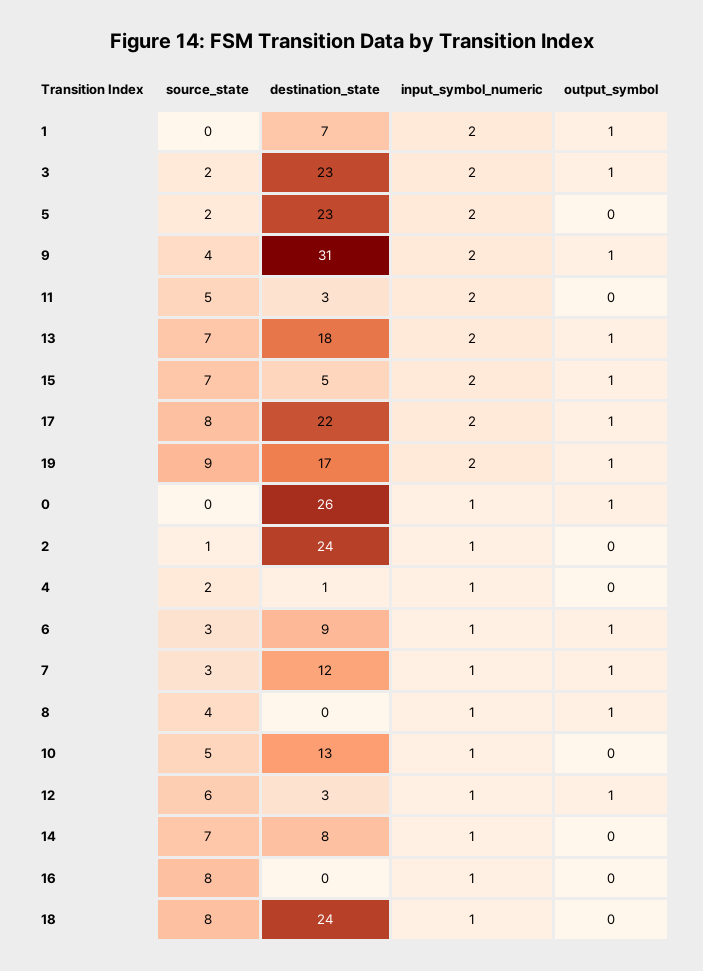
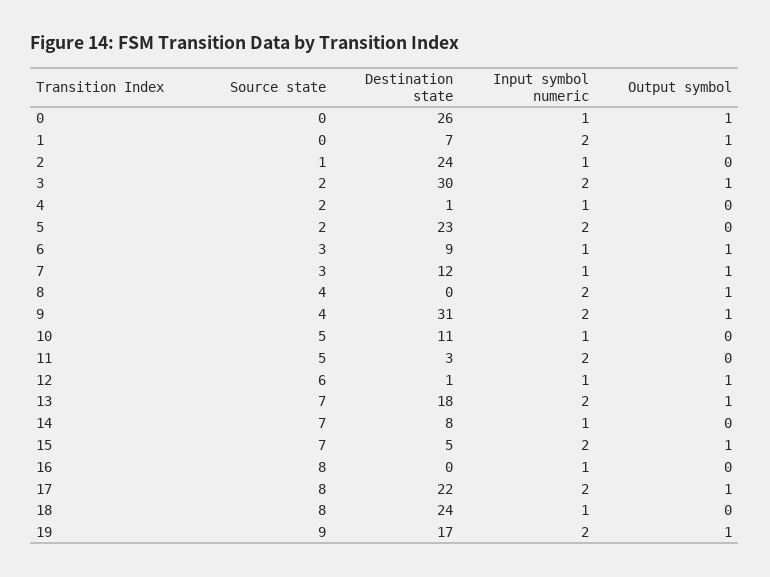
  {
    "source_state": {
      "1": 0,
      "3": 2,
      "5": 2,
      "9": 4,
      "11": 5,
      "13": 7,
      "15": 7,
      "17": 8,
      "19": 9,
      "0": 0,
      "2": 1,
      "4": 2,
      "6": 3,
      "7": 3,
      "8": 4,
      "10": 5,
      "12": 6,
      "14": 7,
      "16": 8,
      "18": 8
    },
    "destination_state": {
      "1": 7,
-     "3": 23,
+     "3": 30,
      "5": 23,
      "9": 31,
      "11": 3,
      "13": 18,
      "15": 5,
      "17": 22,
      "19": 17,
      "0": 26,
      "2": 24,
      "4": 1,
      "6": 9,
      "7": 12,
      "8": 0,
-     "10": 13,
+     "10": 11,
-     "12": 3,
+     "12": 1,
      "14": 8,
      "16": 0,
      "18": 24
    },
    "input_symbol_numeric": {
      "1": 2,
      "3": 2,
      "5": 2,
      "9": 2,
      "11": 2,
      "13": 2,
      "15": 2,
      "17": 2,
      "19": 2,
      "0": 1,
      "2": 1,
      "4": 1,
      "6": 1,
      "7": 1,
-     "8": 1,
+     "8": 2,
      "10": 1,
      "12": 1,
      "14": 1,
      "16": 1,
      "18": 1
    },
    "output_symbol": {
      "1": 1,
      "3": 1,
      "5": 0,
      "9": 1,
      "11": 0,
      "13": 1,
      "15": 1,
      "17": 1,
      "19": 1,
      "0": 1,
      "2": 0,
      "4": 0,
      "6": 1,
      "7": 1,
      "8": 1,
      "10": 0,
      "12": 1,
      "14": 0,
      "16": 0,
      "18": 0
    }
  }

